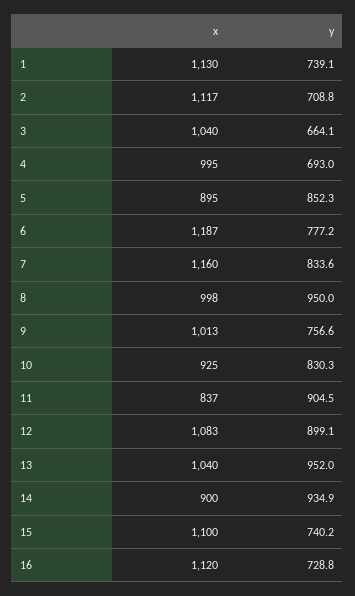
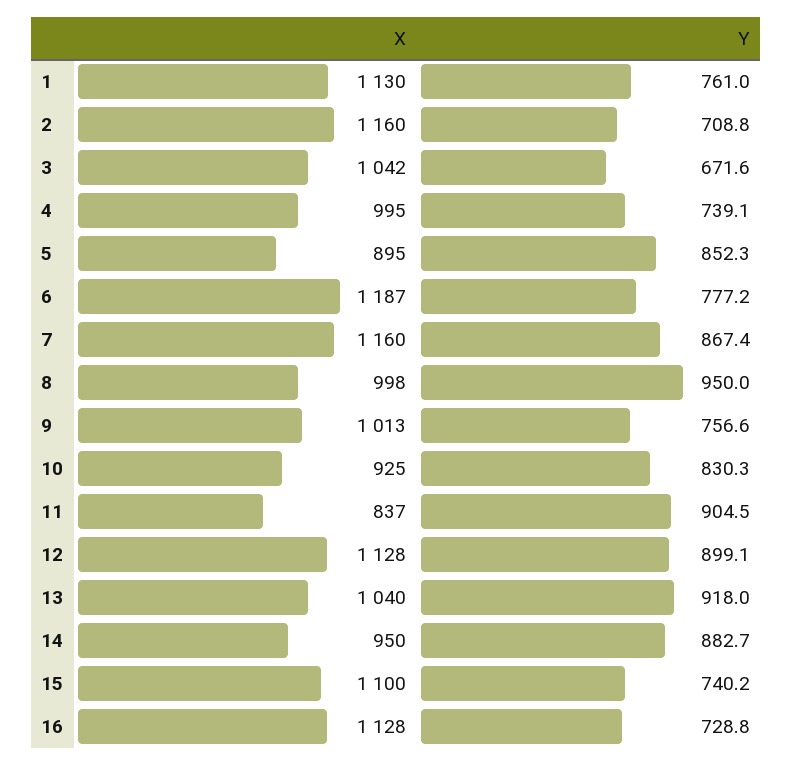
  {
    "x": {
      "1": 1130,
-     "2": 1117,
+     "2": 1160,
-     "3": 1040,
+     "3": 1042,
      "4": 995,
      "5": 895,
      "6": 1187,
      "7": 1160,
      "8": 998,
      "9": 1013,
      "10": 925,
      "11": 837,
-     "12": 1083,
+     "12": 1128,
      "13": 1040,
-     "14": 900,
+     "14": 950,
      "15": 1100,
-     "16": 1120
+     "16": 1128
    },
    "y": {
-     "1": 739.1,
+     "1": 761,
      "2": 708.8,
-     "3": 664.1,
+     "3": 671.6,
-     "4": 693,
+     "4": 739.1,
      "5": 852.3,
      "6": 777.2,
-     "7": 833.6,
+     "7": 867.4,
      "8": 950,
      "9": 756.6,
      "10": 830.3,
      "11": 904.5,
      "12": 899.1,
-     "13": 952,
+     "13": 918,
-     "14": 934.9,
+     "14": 882.7,
      "15": 740.2,
      "16": 728.8
    }
  }

